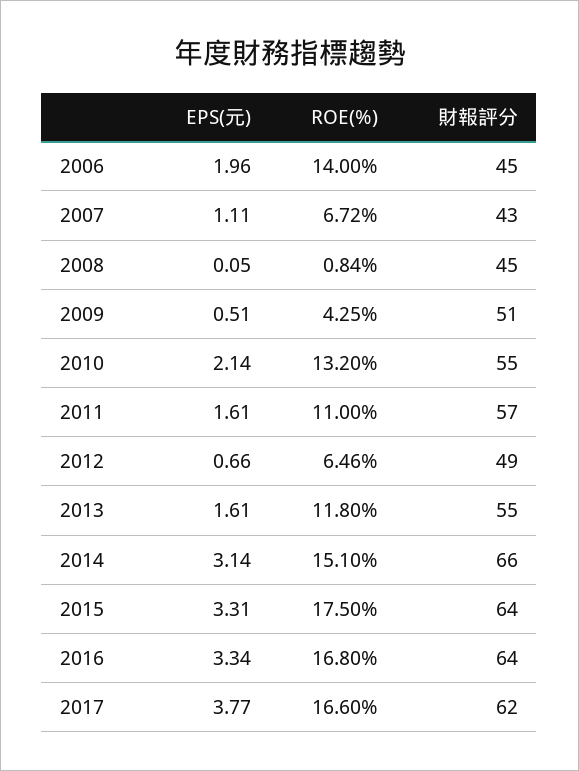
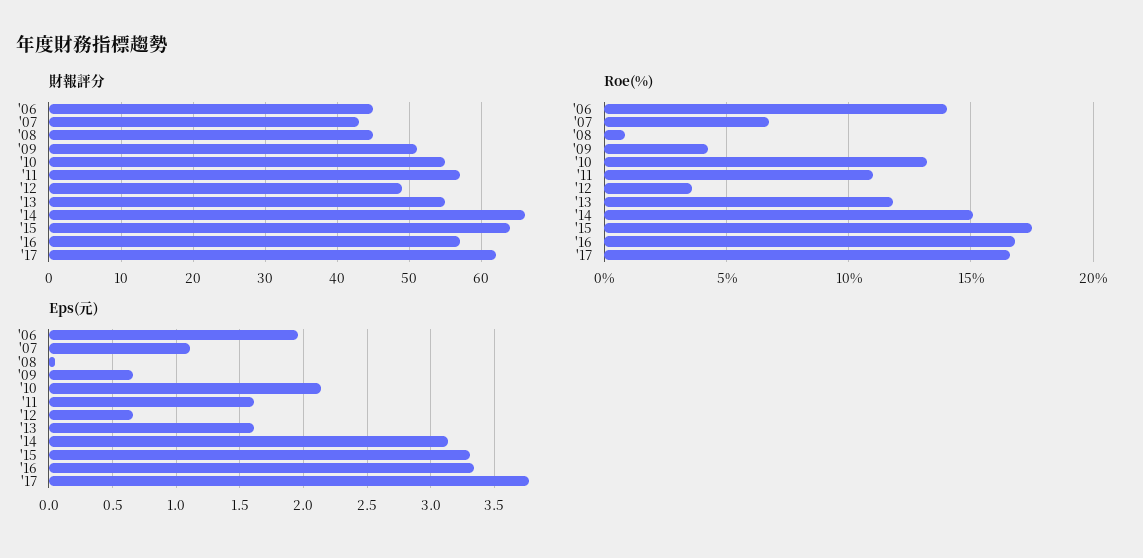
  {
    "EPS(元)": {
      "2006": 1.96,
      "2007": 1.11,
      "2008": 0.05,
-     "2009": 0.51,
+     "2009": 0.65,
      "2010": 2.14,
      "2011": 1.61,
      "2012": 0.66,
      "2013": 1.61,
      "2014": 3.14,
      "2015": 3.31,
      "2016": 3.34,
      "2017": 3.77
    },
    "ROE(%)": {
      "2006": 14,
      "2007": 6.72,
      "2008": 0.84,
      "2009": 4.25,
      "2010": 13.2,
      "2011": 11,
-     "2012": 6.46,
+     "2012": 3.5,
      "2013": 11.8,
      "2014": 15.1,
      "2015": 17.5,
      "2016": 16.8,
      "2017": 16.6
    },
    "財報評分": {
      "2006": 45,
      "2007": 43,
      "2008": 45,
      "2009": 51,
      "2010": 55,
      "2011": 57,
      "2012": 49,
      "2013": 55,
      "2014": 66,
      "2015": 64,
-     "2016": 64,
+     "2016": 57,
      "2017": 62
    }
  }

